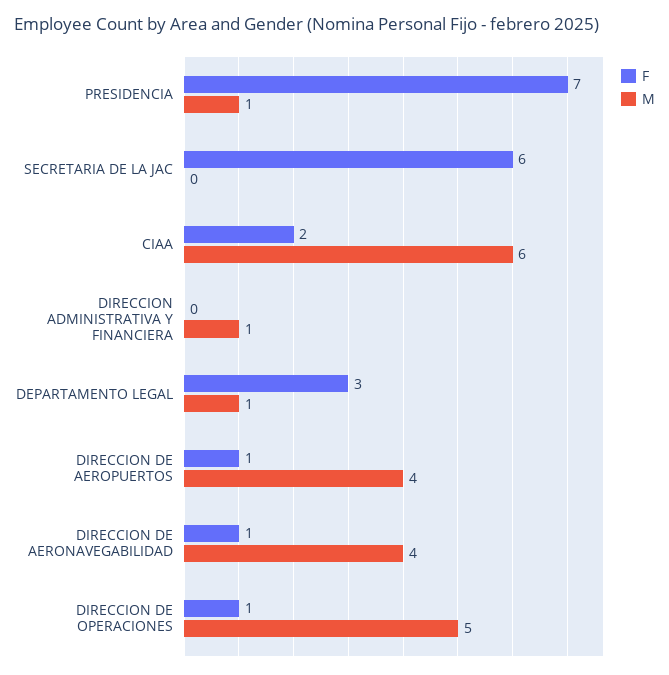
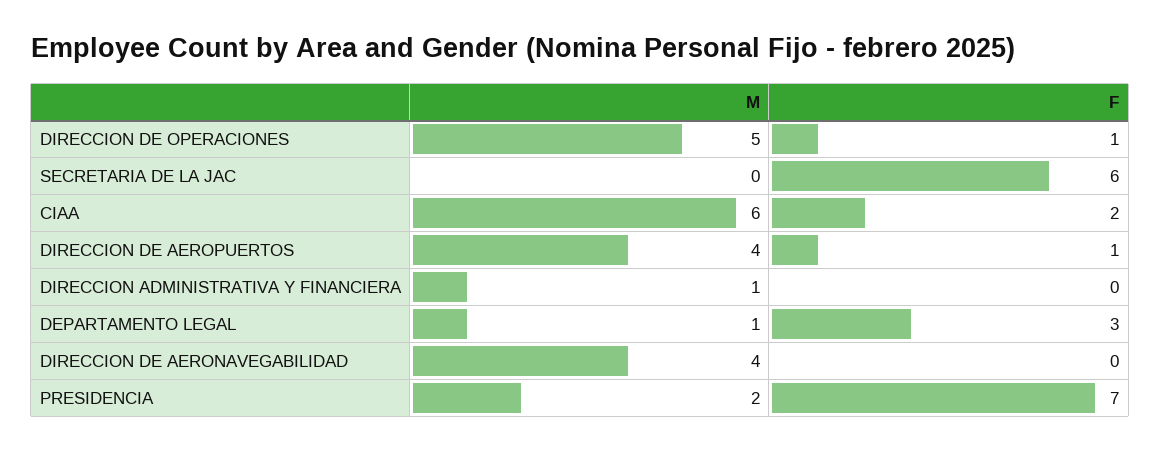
  {
    "F": {
      "PRESIDENCIA": 7,
      "SECRETARIA DE LA JAC": 6,
      "CIAA": 2,
      "DIRECCION ADMINISTRATIVA Y FINANCIERA": 0,
      "DEPARTAMENTO LEGAL": 3,
      "DIRECCION DE AEROPUERTOS": 1,
-     "DIRECCION DE AERONAVEGABILIDAD": 1,
+     "DIRECCION DE AERONAVEGABILIDAD": 0,
      "DIRECCION DE OPERACIONES": 1
    },
    "M": {
-     "PRESIDENCIA": 1,
+     "PRESIDENCIA": 2,
      "SECRETARIA DE LA JAC": 0,
      "CIAA": 6,
      "DIRECCION ADMINISTRATIVA Y FINANCIERA": 1,
      "DEPARTAMENTO LEGAL": 1,
      "DIRECCION DE AEROPUERTOS": 4,
      "DIRECCION DE AERONAVEGABILIDAD": 4,
      "DIRECCION DE OPERACIONES": 5
    }
  }

